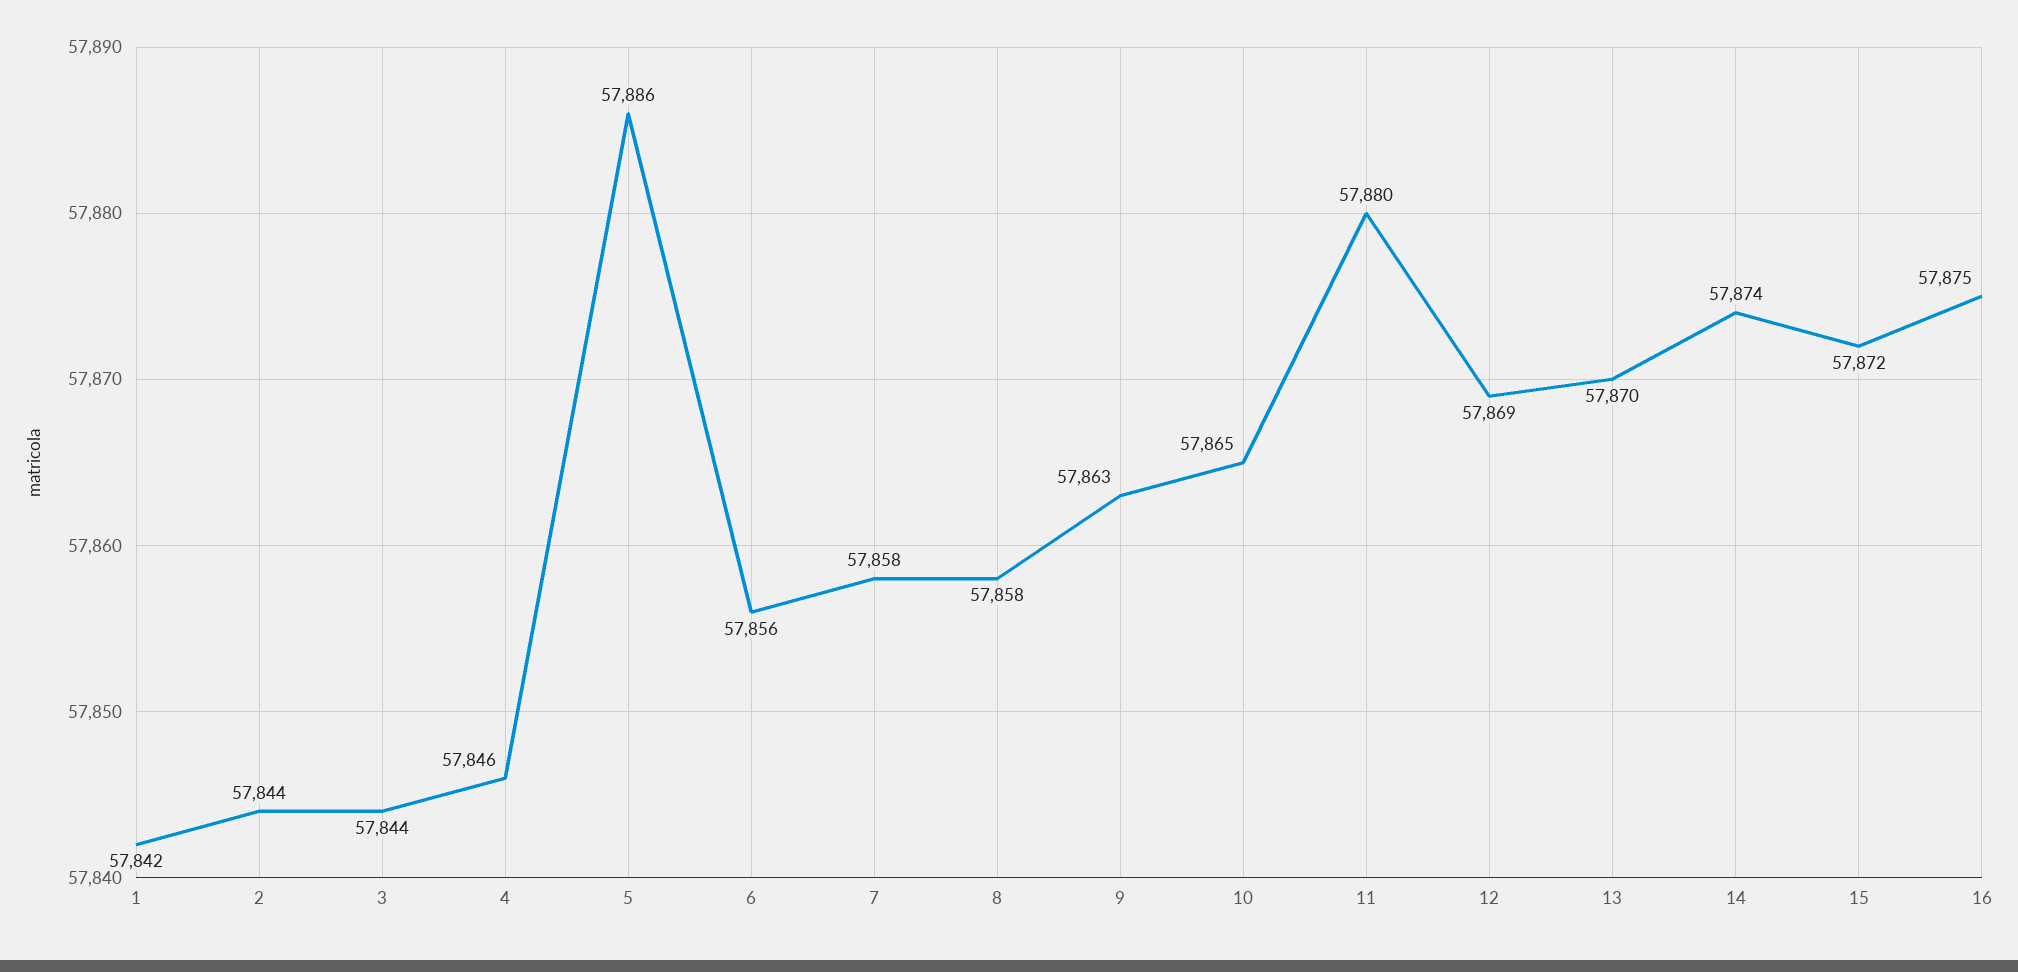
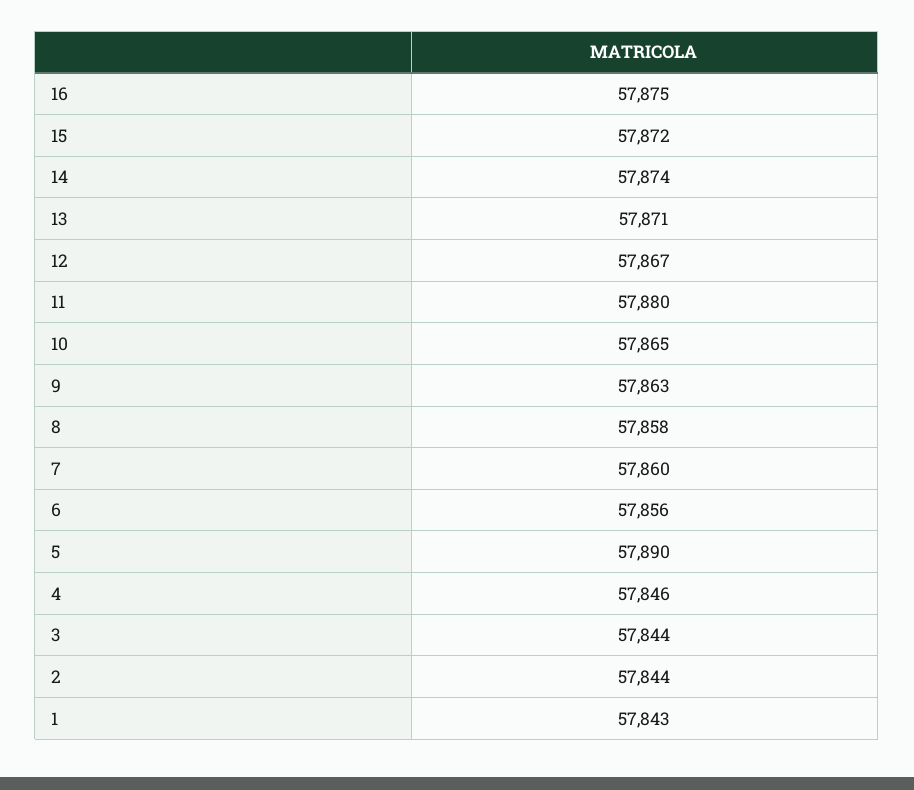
  {
-   "1": 57842,
+   "1": 57843,
    "2": 57844,
    "3": 57844,
    "4": 57846,
-   "5": 57886,
+   "5": 57890,
    "6": 57856,
-   "7": 57858,
+   "7": 57860,
    "8": 57858,
    "9": 57863,
    "10": 57865,
    "11": 57880,
-   "12": 57869,
+   "12": 57867,
-   "13": 57870,
+   "13": 57871,
    "14": 57874,
    "15": 57872,
    "16": 57875
  }

